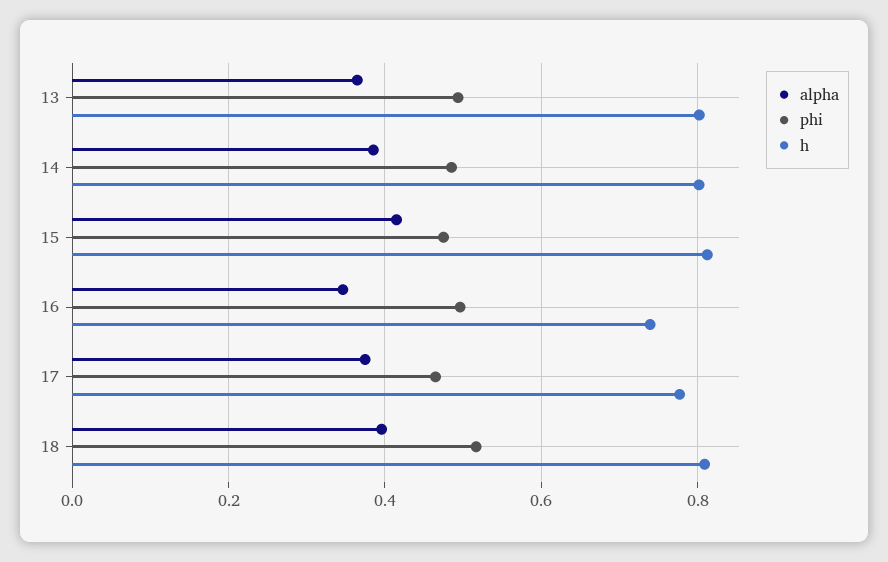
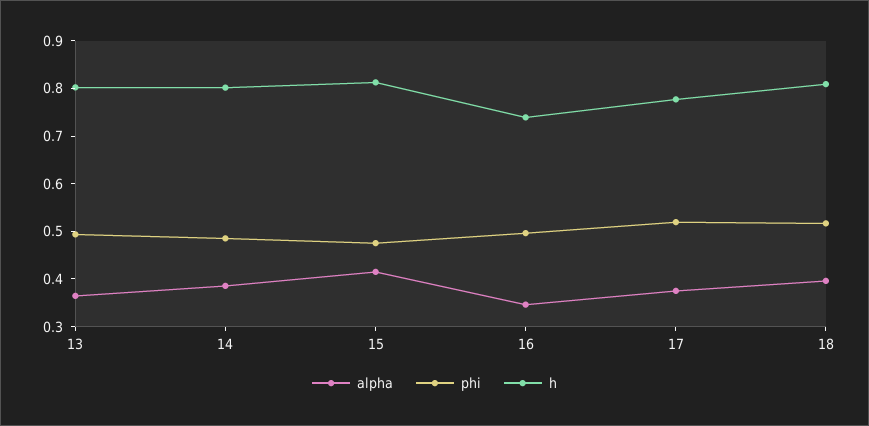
  {
    "alpha": {
      "13": 0.36,
      "14": 0.38,
      "15": 0.42,
      "16": 0.34,
      "17": 0.38,
      "18": 0.4
    },
    "phi": {
      "13": 0.5,
      "14": 0.48,
      "15": 0.48,
      "16": 0.5,
-     "17": 0.46,
+     "17": 0.52,
      "18": 0.52
    },
    "h": {
      "13": 0.8,
      "14": 0.8,
      "15": 0.82,
      "16": 0.74,
      "17": 0.78,
      "18": 0.8
    }
  }

